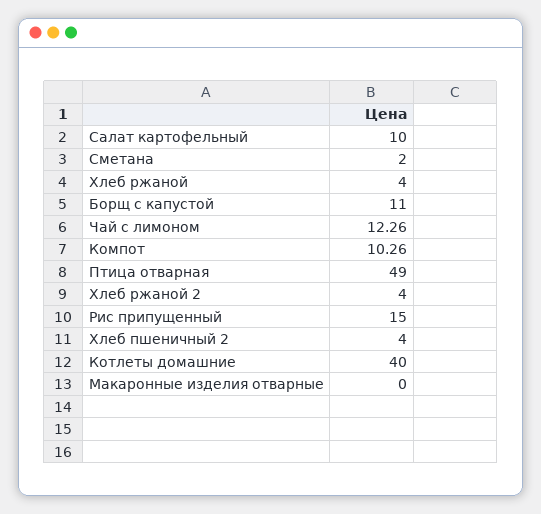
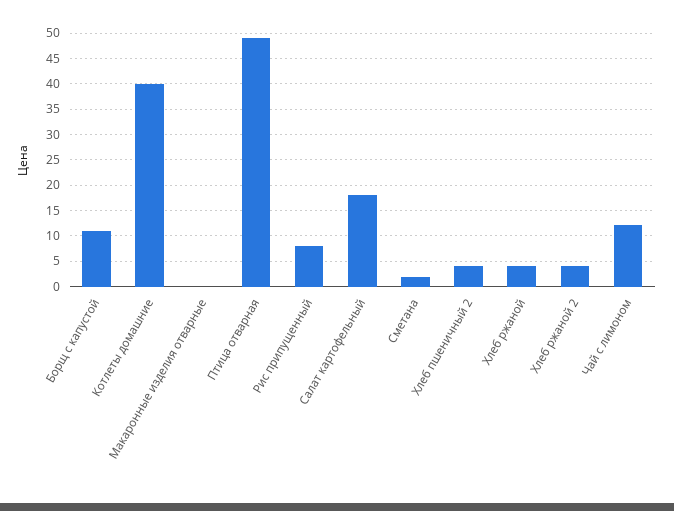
  {
-   "Салат картофельный": 10,
+   "Салат картофельный": 17.5,
    "Сметана": 2,
    "Хлеб ржаной": 4,
    "Борщ с капустой": 11,
    "Чай с лимоном": 12.26,
-   "Компот": 10.26,
    "Птица отварная": 49,
    "Хлеб ржаной 2": 4,
-   "Рис припущенный": 15,
+   "Рис припущенный": 7.5,
    "Хлеб пшеничный 2": 4,
    "Котлеты домашние": 40,
    "Макаронные изделия отварные": 0
  }

